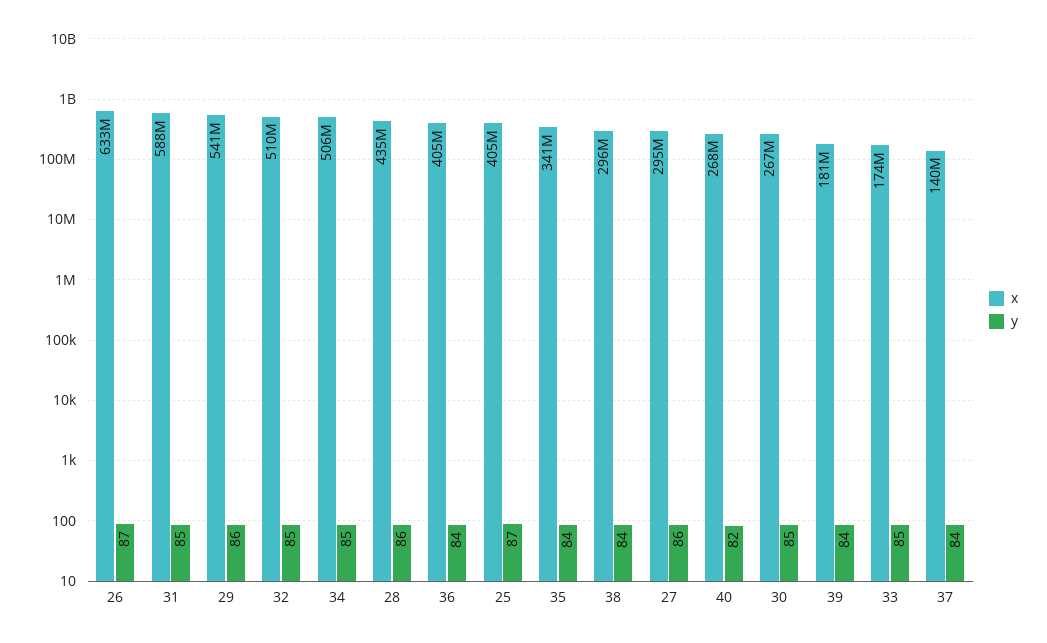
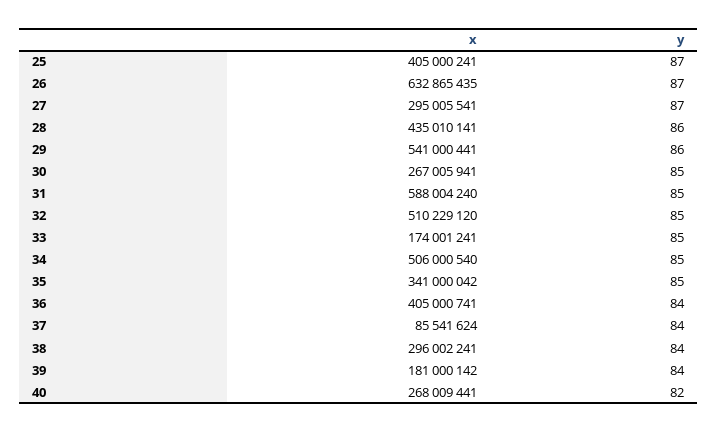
  {
    "x": {
      "26": 632865435,
      "31": 588004240,
      "29": 541000441,
      "32": 510229120,
      "34": 506000540,
      "28": 435010141,
      "36": 405000741,
      "25": 405000241,
      "35": 341000042,
      "38": 296002241,
      "27": 295005541,
      "40": 268009441,
      "30": 267005941,
      "39": 181000142,
      "33": 174001241,
-     "37": 140000000
+     "37": 85541624
    },
    "y": {
      "26": 87,
      "31": 85,
      "29": 86,
      "32": 85,
      "34": 85,
      "28": 86,
      "36": 84,
      "25": 87,
-     "35": 84,
+     "35": 85,
      "38": 84,
-     "27": 86,
+     "27": 87,
      "40": 82,
      "30": 85,
      "39": 84,
      "33": 85,
      "37": 84
    }
  }

